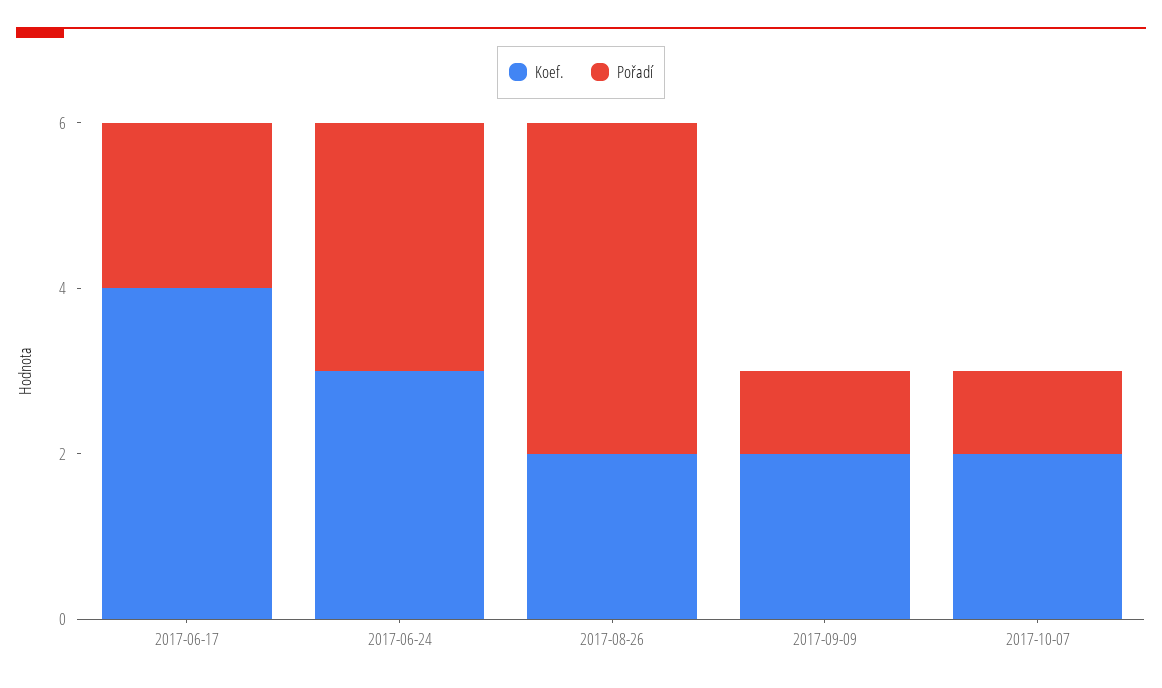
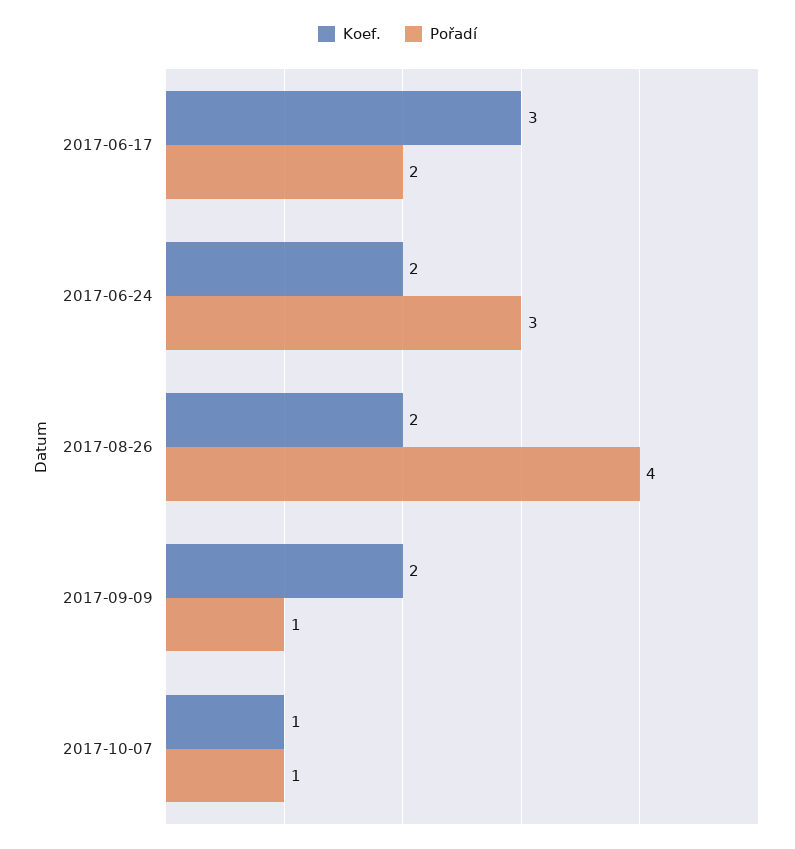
  {
    "Koef.": {
-     "2017-06-17": 4,
+     "2017-06-17": 3,
-     "2017-06-24": 3,
+     "2017-06-24": 2,
      "2017-08-26": 2,
      "2017-09-09": 2,
-     "2017-10-07": 2
+     "2017-10-07": 1
    },
    "Pořadí": {
      "2017-06-17": 2,
      "2017-06-24": 3,
      "2017-08-26": 4,
      "2017-09-09": 1,
      "2017-10-07": 1
    }
  }

